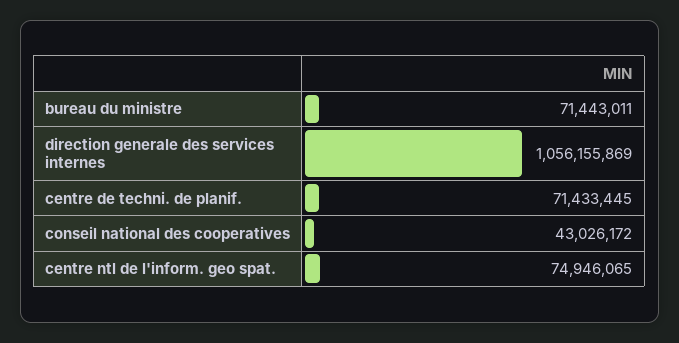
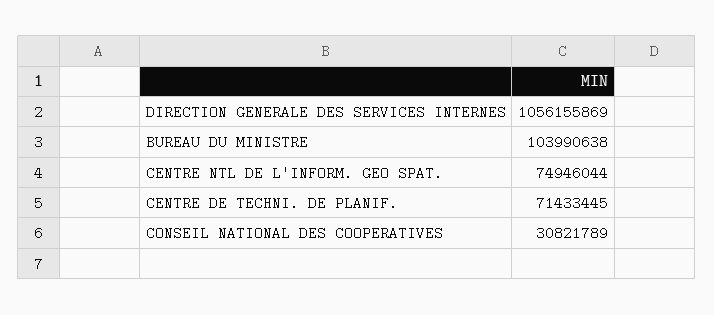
  {
-   "bureau du ministre": 71443011,
+   "bureau du ministre": 103990638,
    "direction generale des services internes": 1056155869,
    "centre de techni. de planif.": 71433445,
-   "conseil national des cooperatives": 43026172,
+   "conseil national des cooperatives": 30821789,
-   "centre ntl de l'inform. geo spat.": 74946065
+   "centre ntl de l'inform. geo spat.": 74946044
  }

